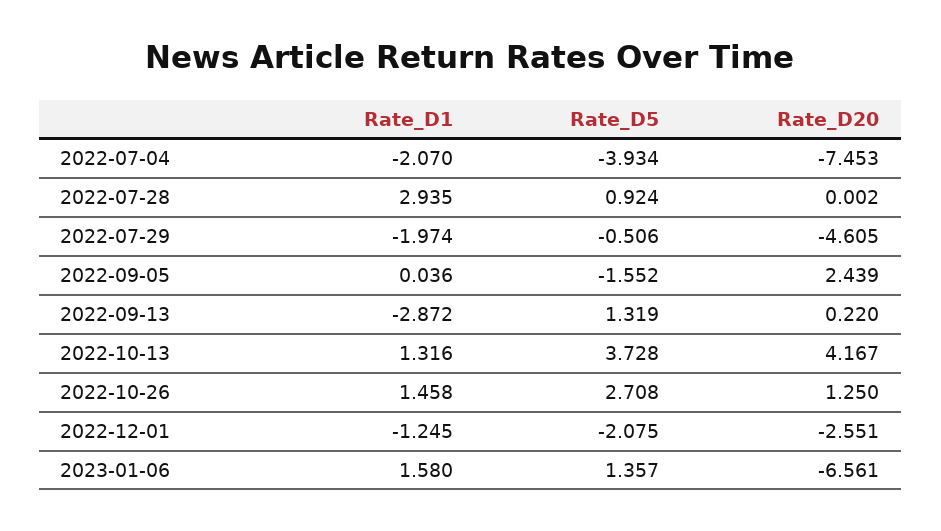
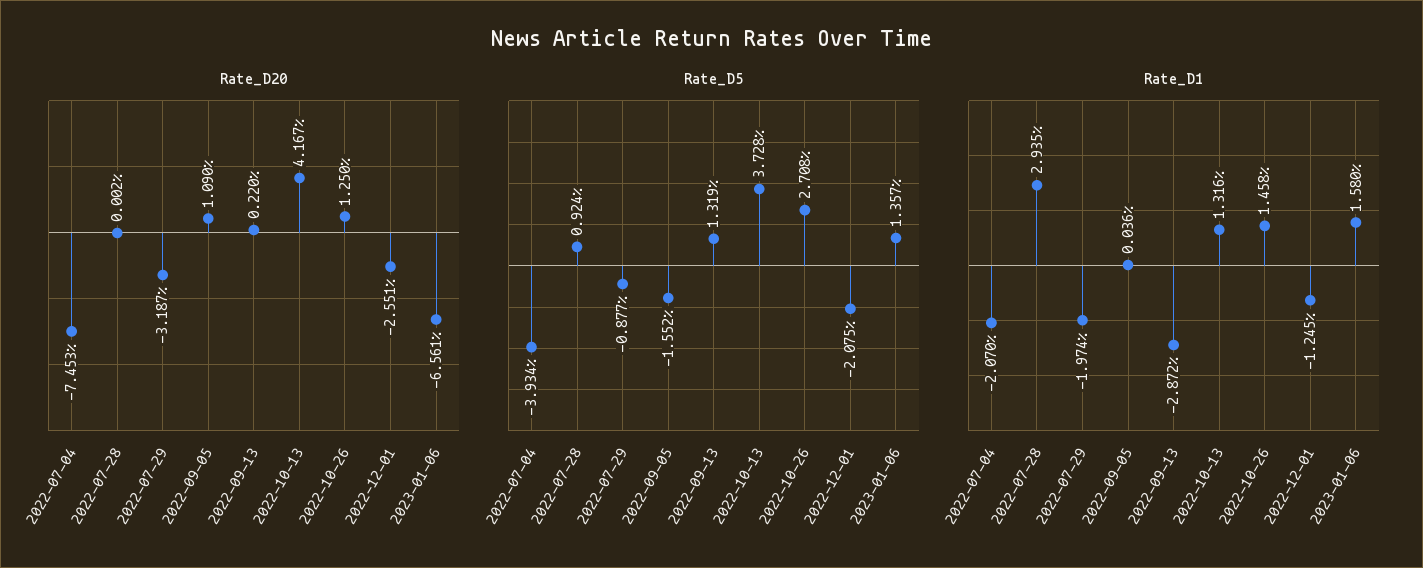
  {
    "Rate_D1": {
      "2022-07-04": -2.07,
      "2022-07-28": 2.935,
      "2022-07-29": -1.974,
      "2022-09-05": 0.036,
      "2022-09-13": -2.872,
      "2022-10-13": 1.316,
      "2022-10-26": 1.458,
      "2022-12-01": -1.245,
      "2023-01-06": 1.58
    },
    "Rate_D5": {
      "2022-07-04": -3.934,
      "2022-07-28": 0.924,
-     "2022-07-29": -0.506,
+     "2022-07-29": -0.877,
      "2022-09-05": -1.552,
      "2022-09-13": 1.319,
      "2022-10-13": 3.728,
      "2022-10-26": 2.708,
      "2022-12-01": -2.075,
      "2023-01-06": 1.357
    },
    "Rate_D20": {
      "2022-07-04": -7.453,
      "2022-07-28": 0.002,
-     "2022-07-29": -4.605,
+     "2022-07-29": -3.187,
-     "2022-09-05": 2.439,
+     "2022-09-05": 1.09,
      "2022-09-13": 0.22,
      "2022-10-13": 4.167,
      "2022-10-26": 1.25,
      "2022-12-01": -2.551,
      "2023-01-06": -6.561
    }
  }

